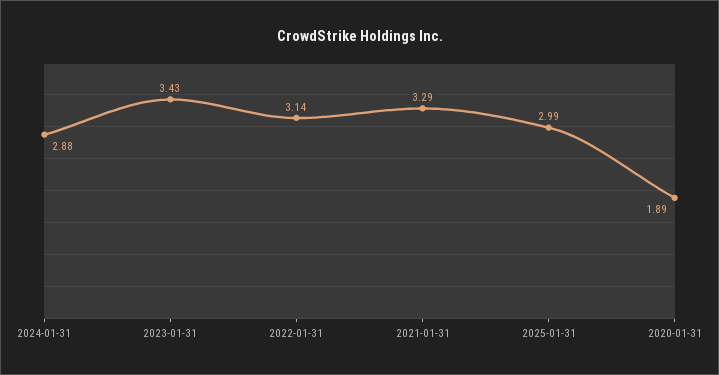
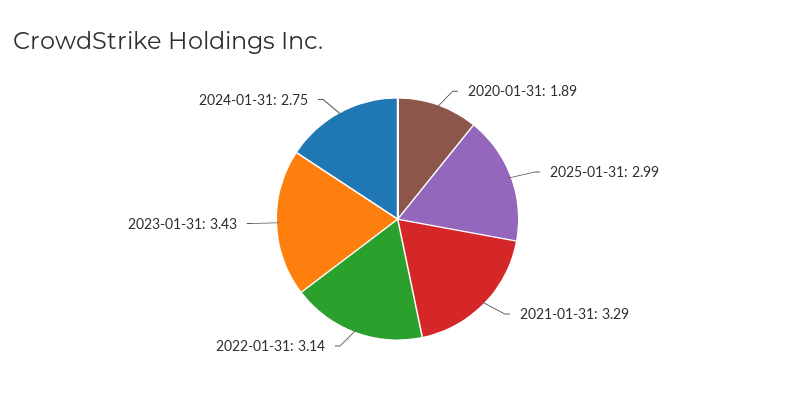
  {
-   "2024-01-31": 2.88,
+   "2024-01-31": 2.75,
    "2023-01-31": 3.43,
    "2022-01-31": 3.14,
    "2021-01-31": 3.29,
    "2025-01-31": 2.99,
    "2020-01-31": 1.89
  }

